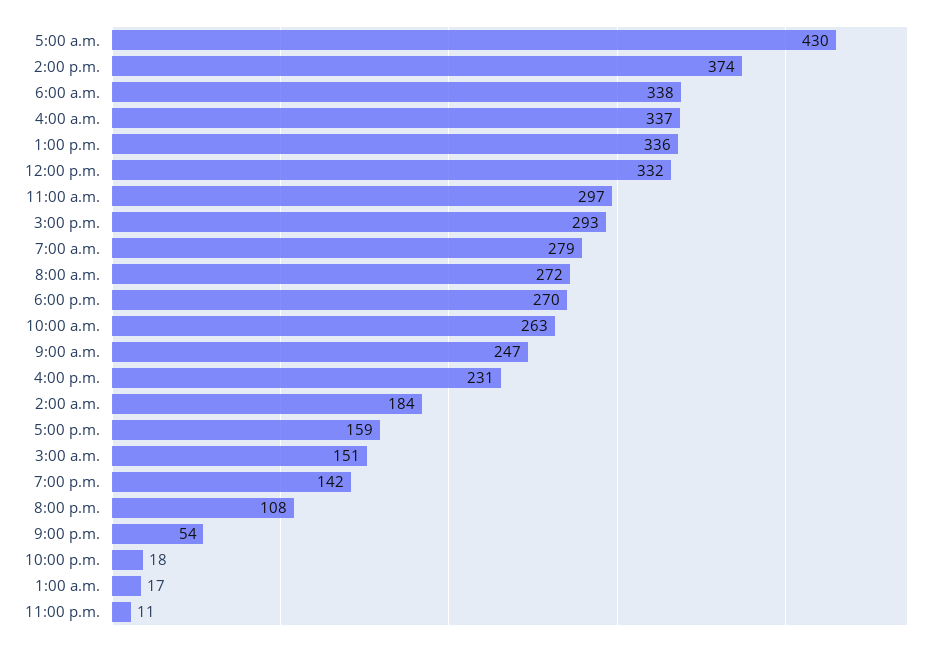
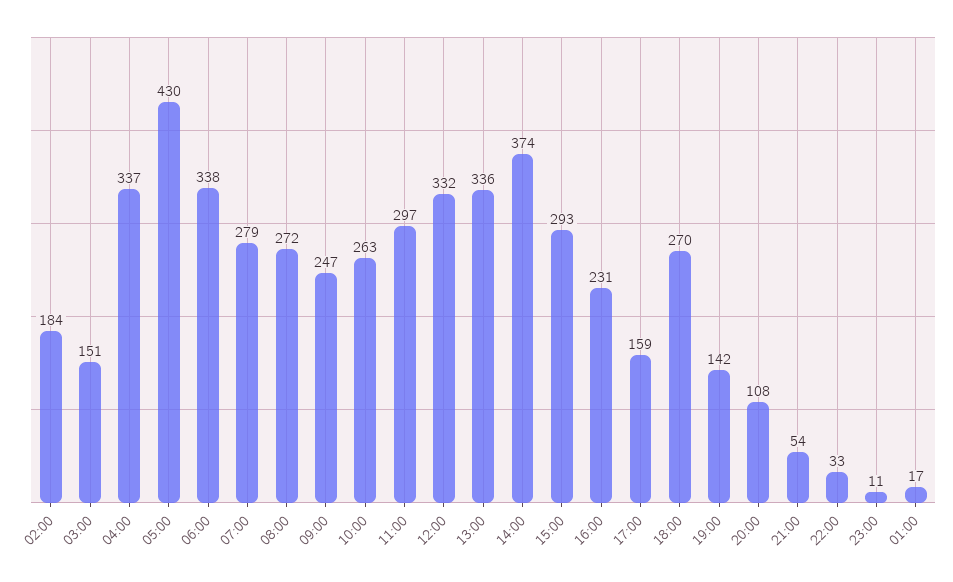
  {
    "5:00 a.m.": 430,
    "2:00 p.m.": 374,
    "6:00 a.m.": 338,
    "4:00 a.m.": 337,
    "1:00 p.m.": 336,
    "12:00 p.m.": 332,
    "11:00 a.m.": 297,
    "3:00 p.m.": 293,
    "7:00 a.m.": 279,
    "8:00 a.m.": 272,
    "6:00 p.m.": 270,
    "10:00 a.m.": 263,
    "9:00 a.m.": 247,
    "4:00 p.m.": 231,
    "2:00 a.m.": 184,
    "5:00 p.m.": 159,
    "3:00 a.m.": 151,
    "7:00 p.m.": 142,
    "8:00 p.m.": 108,
    "9:00 p.m.": 54,
-   "10:00 p.m.": 18,
+   "10:00 p.m.": 33,
    "1:00 a.m.": 17,
    "11:00 p.m.": 11
  }

